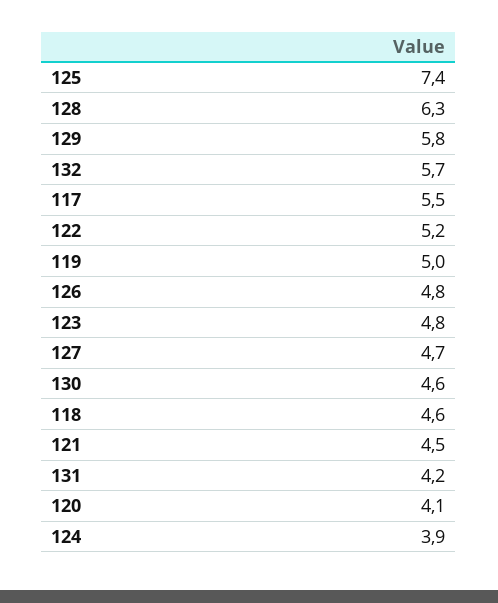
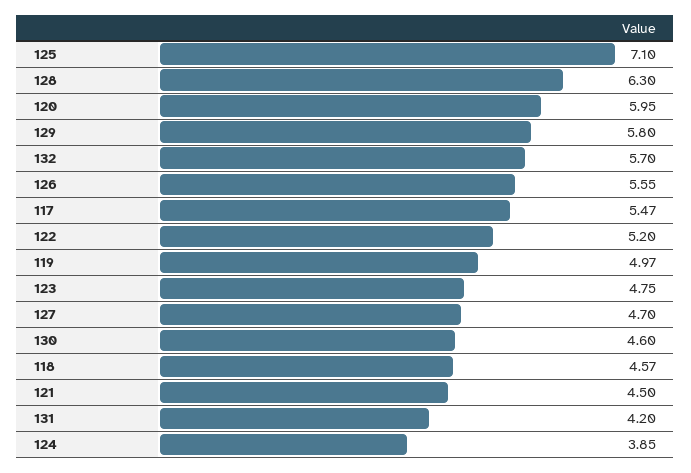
  {
-   "125": 7.4,
+   "125": 7.1,
    "128": 6.3,
    "129": 5.8,
    "132": 5.7,
    "117": 5.47,
    "122": 5.2,
    "119": 4.97,
-   "126": 4.8,
+   "126": 5.55,
    "123": 4.75,
    "127": 4.7,
    "130": 4.6,
    "118": 4.57,
    "121": 4.5,
    "131": 4.2,
-   "120": 4.1,
+   "120": 5.95,
    "124": 3.85
  }

